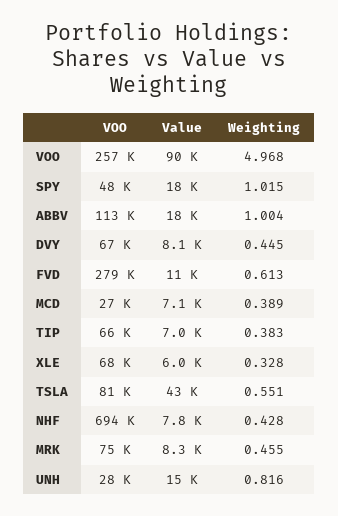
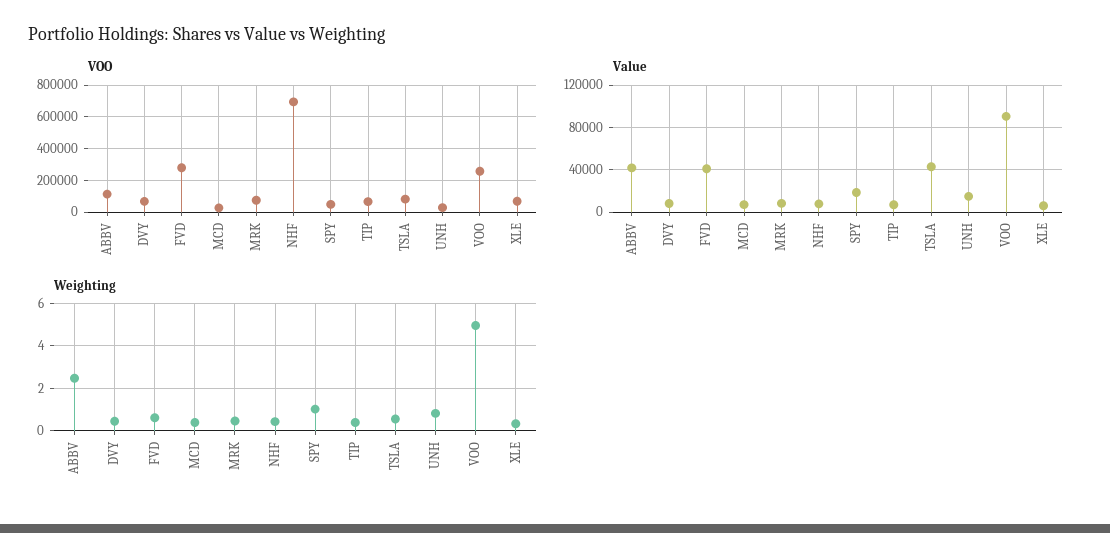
  {
    "VOO": {
      "VOO": 257000,
      "SPY": 48000,
      "ABBV": 113000,
      "DVY": 67000,
      "FVD": 279000,
      "MCD": 27000,
      "TIP": 66000,
      "XLE": 68000,
      "TSLA": 81000,
      "NHF": 694000,
      "MRK": 75000,
      "UNH": 28000
    },
    "Value": {
      "VOO": 90000,
      "SPY": 18000,
-     "ABBV": 18000,
+     "ABBV": 40000,
      "DVY": 8100,
-     "FVD": 11000,
+     "FVD": 40000,
      "MCD": 7100,
      "TIP": 7000,
      "XLE": 6000,
      "TSLA": 43000,
      "NHF": 7800,
      "MRK": 8300,
      "UNH": 15000
    },
    "Weighting": {
      "VOO": 4.968,
      "SPY": 1.015,
-     "ABBV": 1.004,
+     "ABBV": 2.5,
      "DVY": 0.445,
      "FVD": 0.613,
      "MCD": 0.389,
      "TIP": 0.383,
      "XLE": 0.328,
      "TSLA": 0.551,
      "NHF": 0.428,
      "MRK": 0.455,
      "UNH": 0.816
    }
  }

